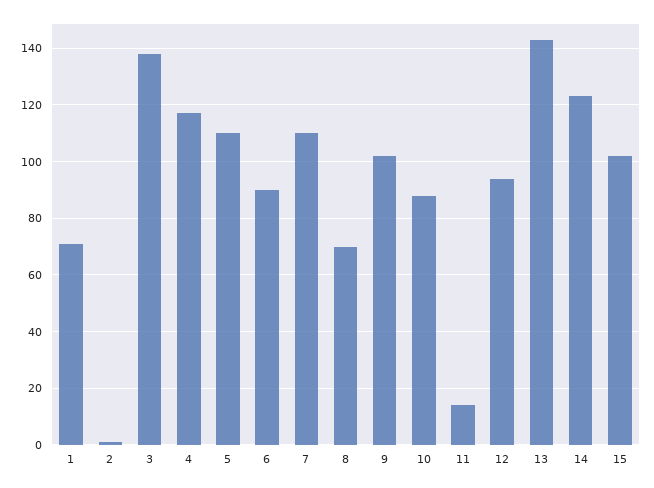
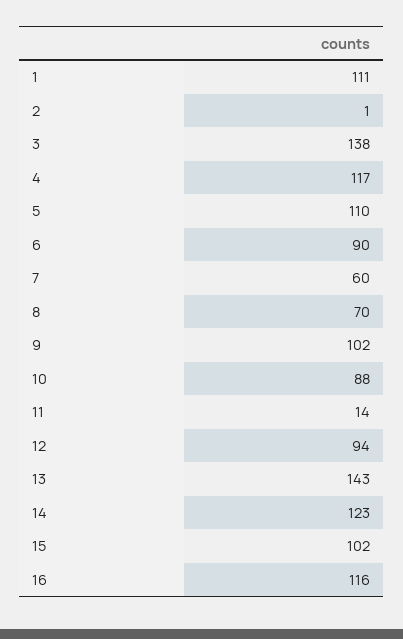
  {
-   "1": 70,
+   "1": 111,
    "2": 1,
    "3": 138,
    "4": 117,
    "5": 110,
    "6": 90,
-   "7": 110,
+   "7": 60,
    "8": 70,
    "9": 102,
    "10": 88,
    "11": 14,
    "12": 94,
    "13": 143,
    "14": 123,
-   "15": 102
+   "15": 102,
+   "16": 116
  }

